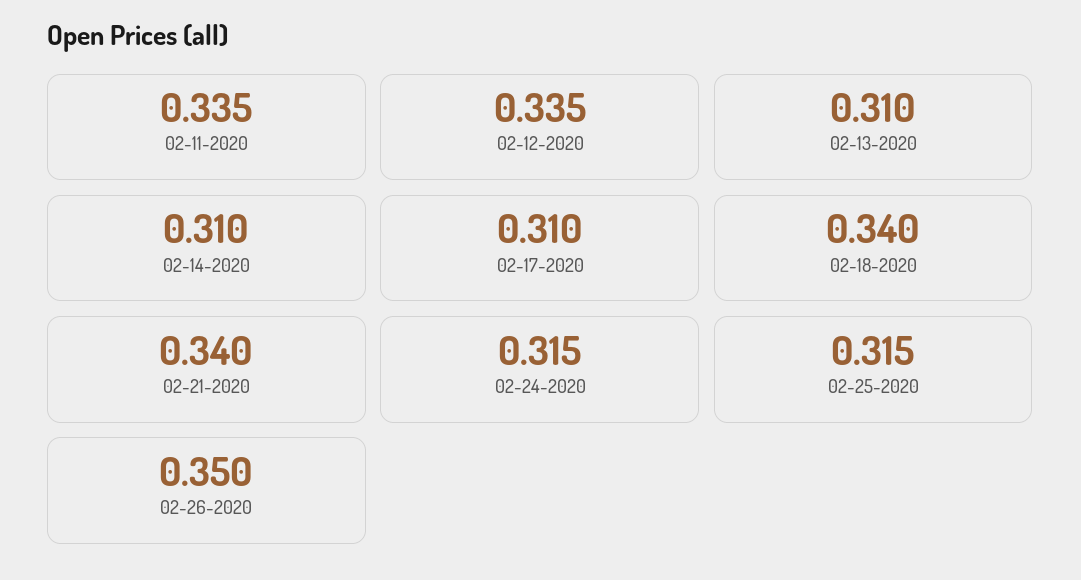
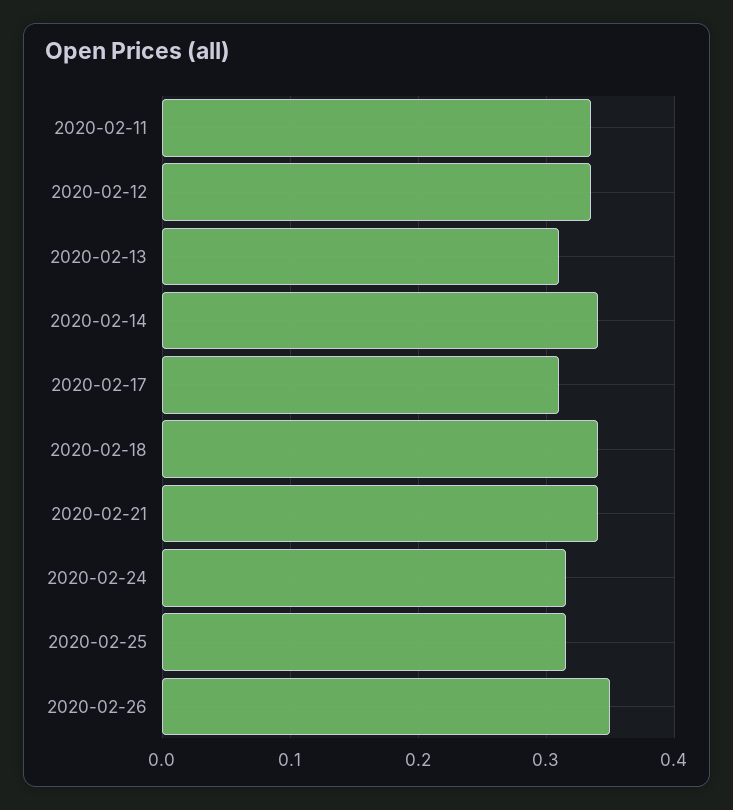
  {
    "02-11-2020": 0.335,
    "02-12-2020": 0.335,
    "02-13-2020": 0.31,
-   "02-14-2020": 0.31,
+   "02-14-2020": 0.34,
    "02-17-2020": 0.31,
    "02-18-2020": 0.34,
    "02-21-2020": 0.34,
    "02-24-2020": 0.315,
    "02-25-2020": 0.315,
    "02-26-2020": 0.35
  }

